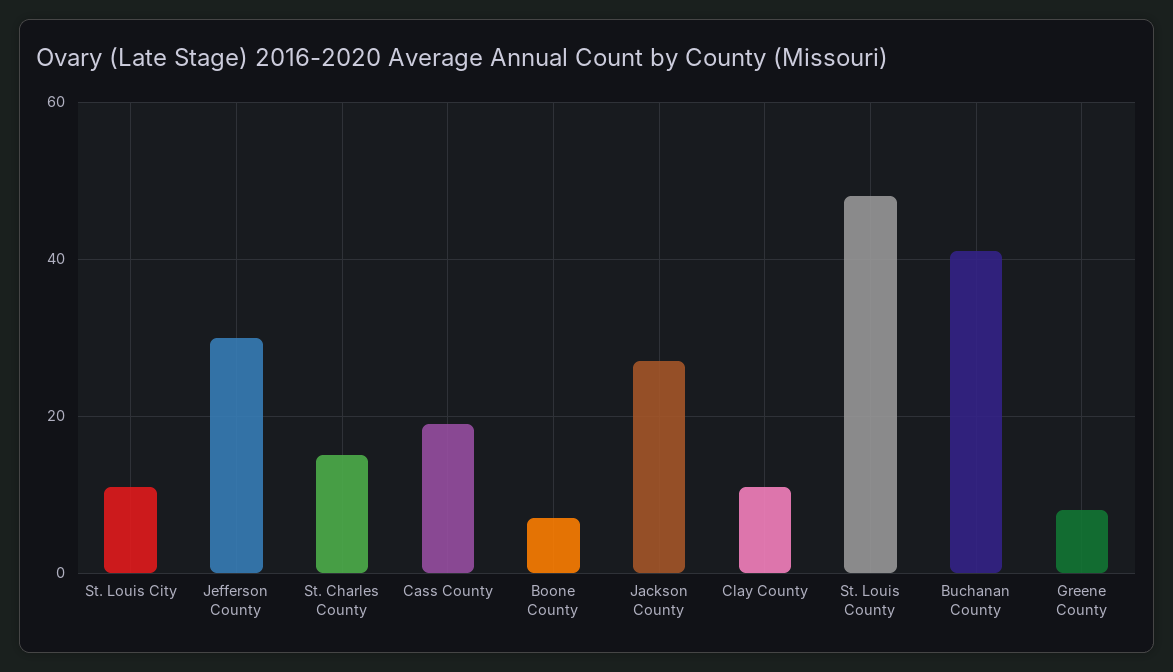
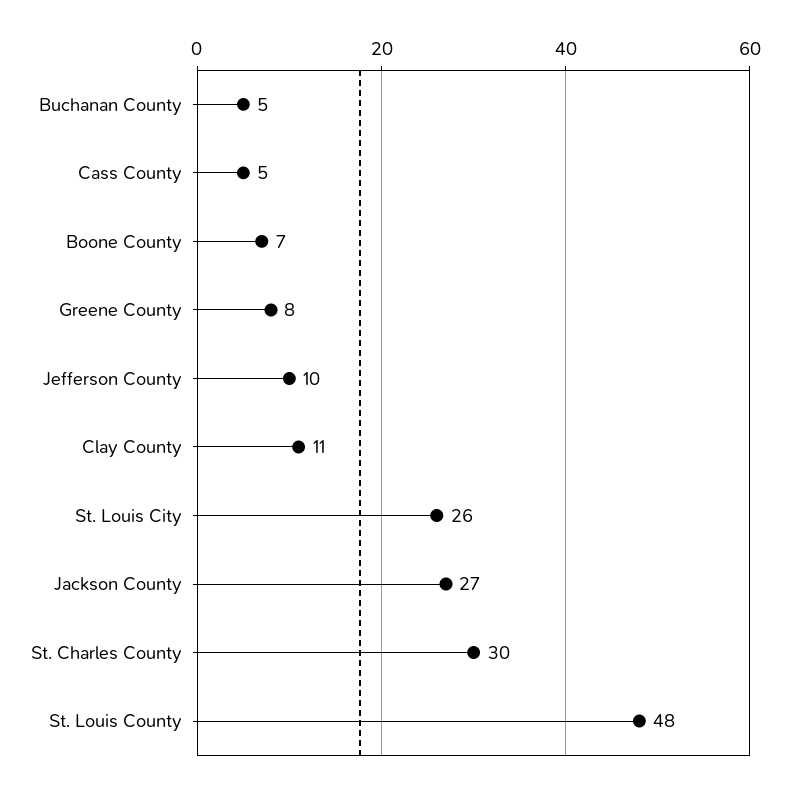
  {
-   "St. Louis City": 10,
+   "St. Louis City": 26,
-   "Jefferson County": 30,
+   "Jefferson County": 10,
-   "St. Charles County": 15,
+   "St. Charles County": 30,
-   "Cass County": 20,
+   "Cass County": 5,
    "Boone County": 7,
    "Jackson County": 27,
    "Clay County": 11,
    "St. Louis County": 48,
-   "Buchanan County": 40,
+   "Buchanan County": 5,
    "Greene County": 8
  }

